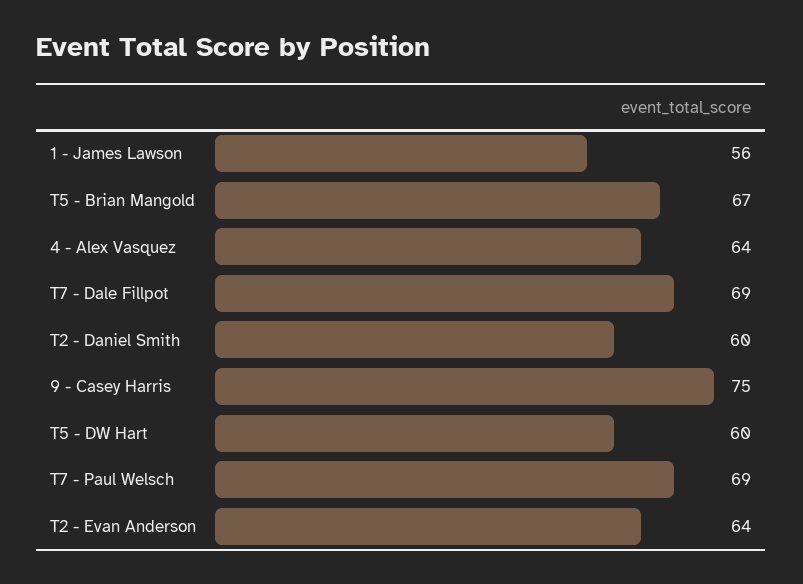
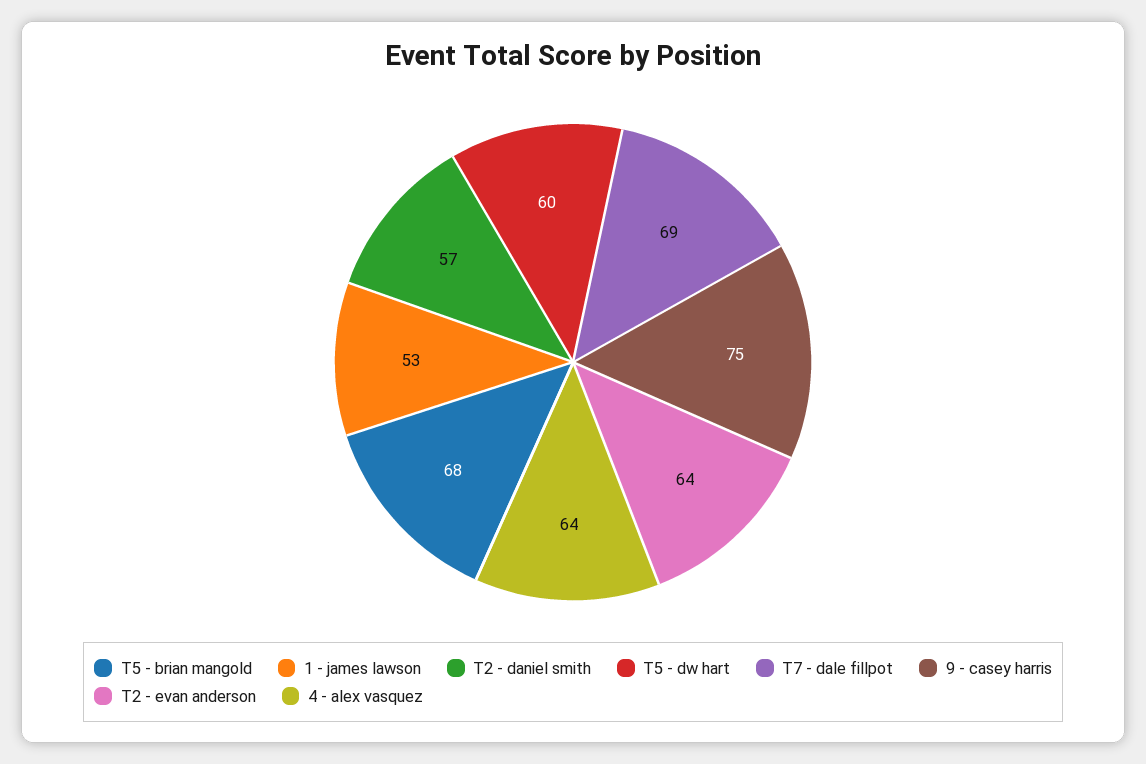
  {
-   "1 - James Lawson": 56,
+   "1 - James Lawson": 53,
-   "T5 - Brian Mangold": 67,
+   "T5 - Brian Mangold": 68,
    "4 - Alex Vasquez": 64,
    "T7 - Dale Fillpot": 69,
-   "T2 - Daniel Smith": 60,
+   "T2 - Daniel Smith": 57,
    "9 - Casey Harris": 75,
    "T5 - DW Hart": 60,
-   "T7 - Paul Welsch": 69,
    "T2 - Evan Anderson": 64
  }

